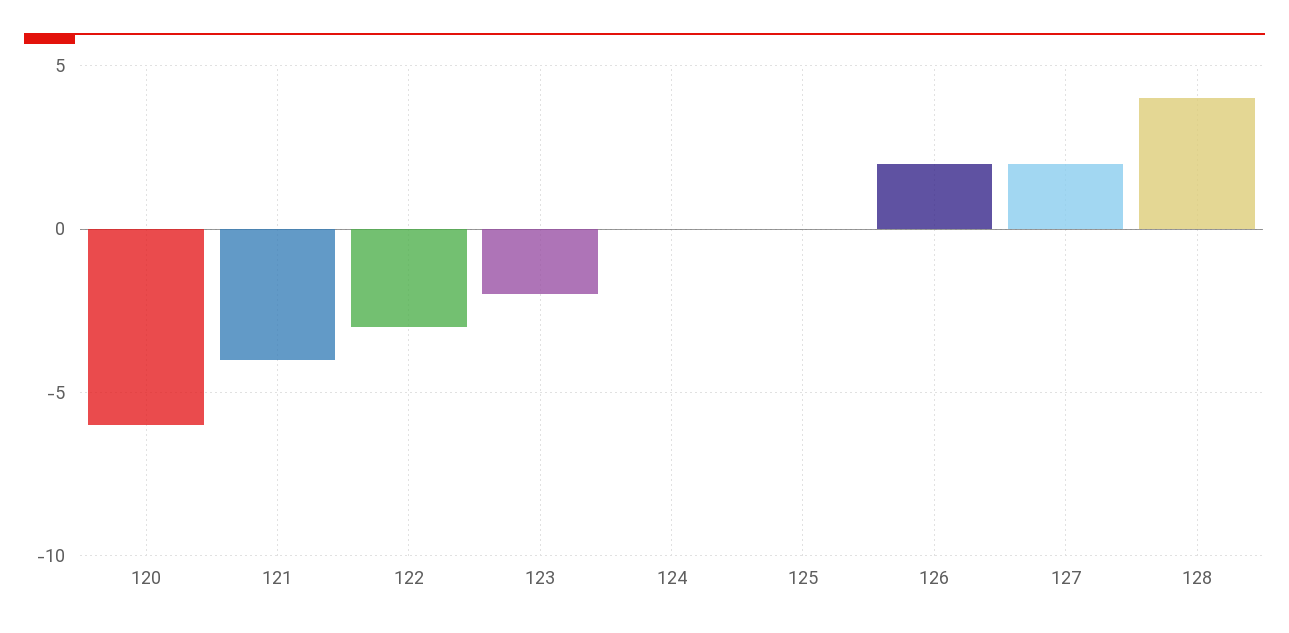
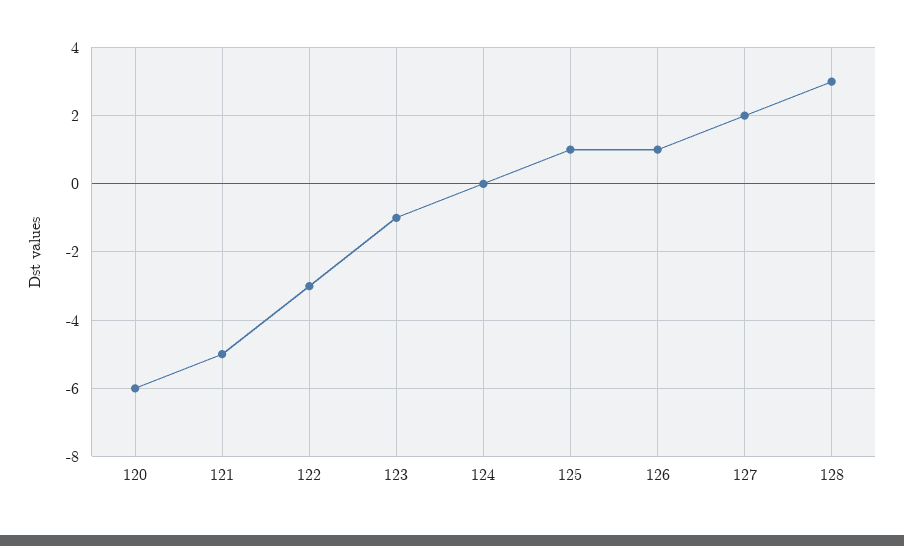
  {
    "120": -6,
-   "121": -4,
+   "121": -5,
    "122": -3,
-   "123": -2,
+   "123": -1,
    "124": 0,
-   "125": 0,
+   "125": 1,
-   "126": 2,
+   "126": 1,
    "127": 2,
-   "128": 4
+   "128": 3
  }

